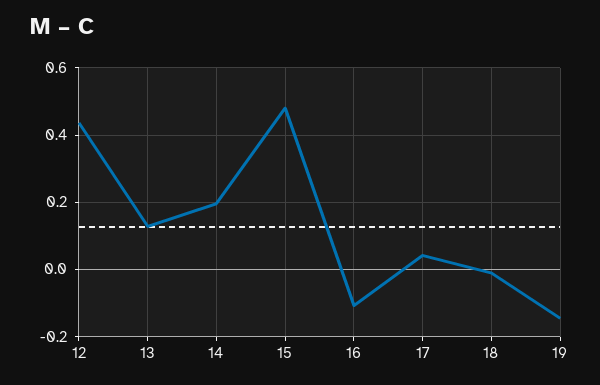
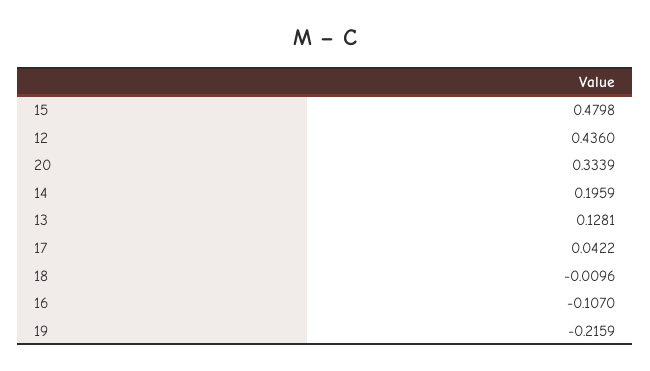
  {
    "12": 0.436,
    "13": 0.1281,
    "14": 0.1959,
    "15": 0.4798,
    "16": -0.107,
    "17": 0.0422,
    "18": -0.0096,
-   "19": -0.14
+   "19": -0.2159,
+   "20": 0.3339
  }

